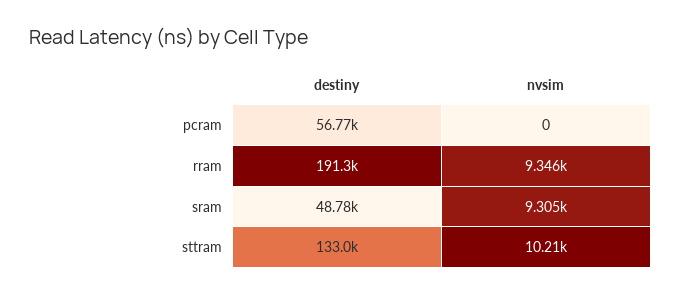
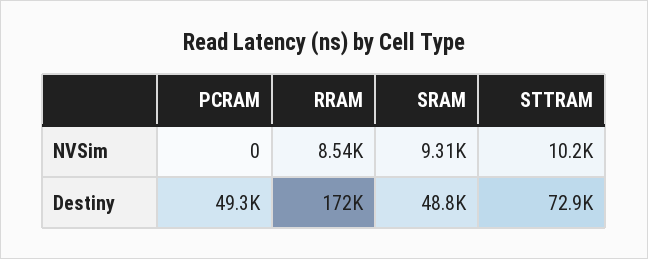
  {
    "destiny": {
-     "pcram": 56770,
+     "pcram": 49300,
-     "rram": 191300,
+     "rram": 172000,
      "sram": 48780,
-     "sttram": 133000
+     "sttram": 72900
    },
    "nvsim": {
      "pcram": 0,
-     "rram": 9346,
+     "rram": 8540,
      "sram": 9305,
      "sttram": 10210
    }
  }

